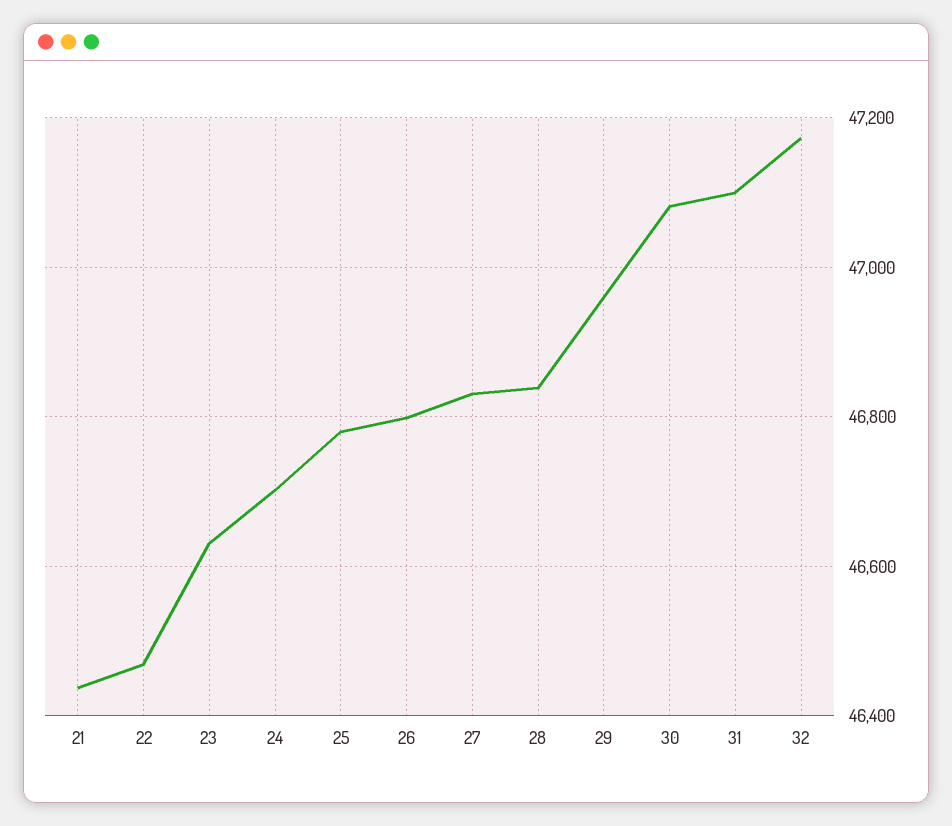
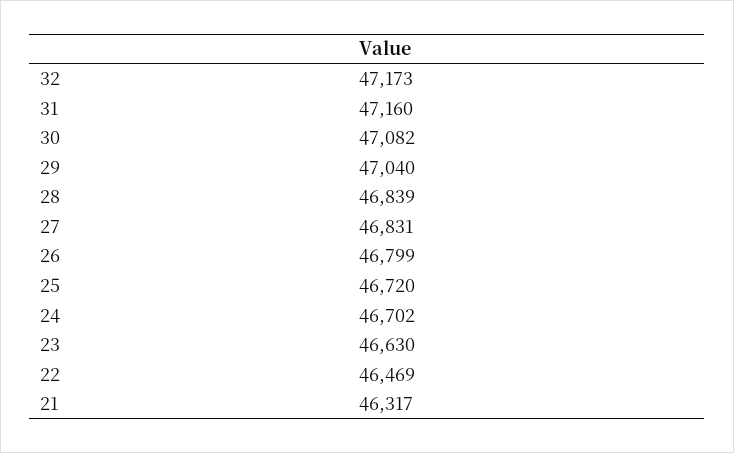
  {
-   "21": 46440,
+   "21": 46317,
    "22": 46469,
    "23": 46630,
    "24": 46702,
-   "25": 46780,
+   "25": 46720,
    "26": 46799,
    "27": 46831,
    "28": 46839,
-   "29": 46960,
+   "29": 47040,
    "30": 47082,
-   "31": 47100,
+   "31": 47160,
    "32": 47173
  }

